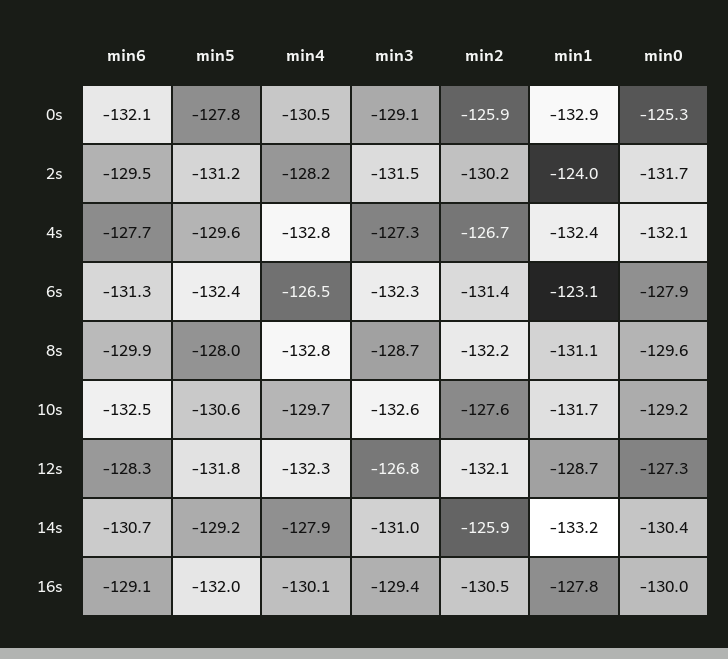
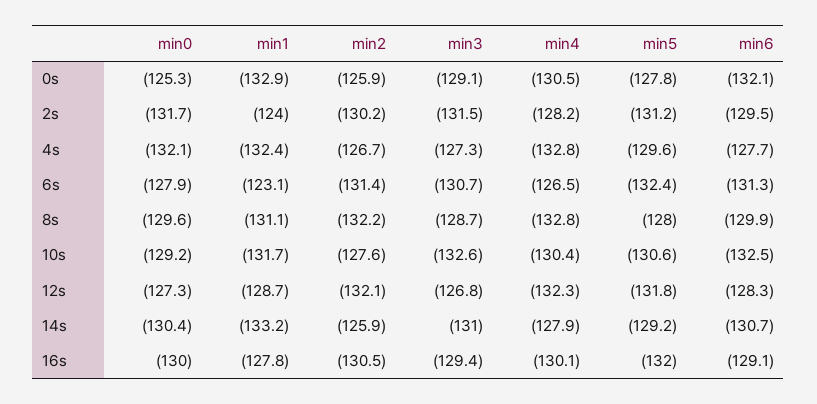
  {
    "min6": {
      "0s": -132.1,
      "2s": -129.5,
      "4s": -127.7,
      "6s": -131.3,
      "8s": -129.9,
      "10s": -132.5,
      "12s": -128.3,
      "14s": -130.7,
      "16s": -129.1
    },
    "min5": {
      "0s": -127.8,
      "2s": -131.2,
      "4s": -129.6,
      "6s": -132.4,
      "8s": -128,
      "10s": -130.6,
      "12s": -131.8,
      "14s": -129.2,
      "16s": -132
    },
    "min4": {
      "0s": -130.5,
      "2s": -128.2,
      "4s": -132.8,
      "6s": -126.5,
      "8s": -132.8,
-     "10s": -129.7,
+     "10s": -130.4,
      "12s": -132.3,
      "14s": -127.9,
      "16s": -130.1
    },
    "min3": {
      "0s": -129.1,
      "2s": -131.5,
      "4s": -127.3,
-     "6s": -132.3,
+     "6s": -130.7,
      "8s": -128.7,
      "10s": -132.6,
      "12s": -126.8,
      "14s": -131,
      "16s": -129.4
    },
    "min2": {
      "0s": -125.9,
      "2s": -130.2,
      "4s": -126.7,
      "6s": -131.4,
      "8s": -132.2,
      "10s": -127.6,
      "12s": -132.1,
      "14s": -125.9,
      "16s": -130.5
    },
    "min1": {
      "0s": -132.9,
      "2s": -124,
      "4s": -132.4,
      "6s": -123.1,
      "8s": -131.1,
      "10s": -131.7,
      "12s": -128.7,
      "14s": -133.2,
      "16s": -127.8
    },
    "min0": {
      "0s": -125.3,
      "2s": -131.7,
      "4s": -132.1,
      "6s": -127.9,
      "8s": -129.6,
      "10s": -129.2,
      "12s": -127.3,
      "14s": -130.4,
      "16s": -130
    }
  }

